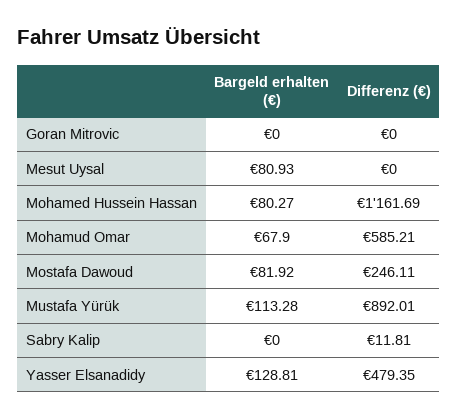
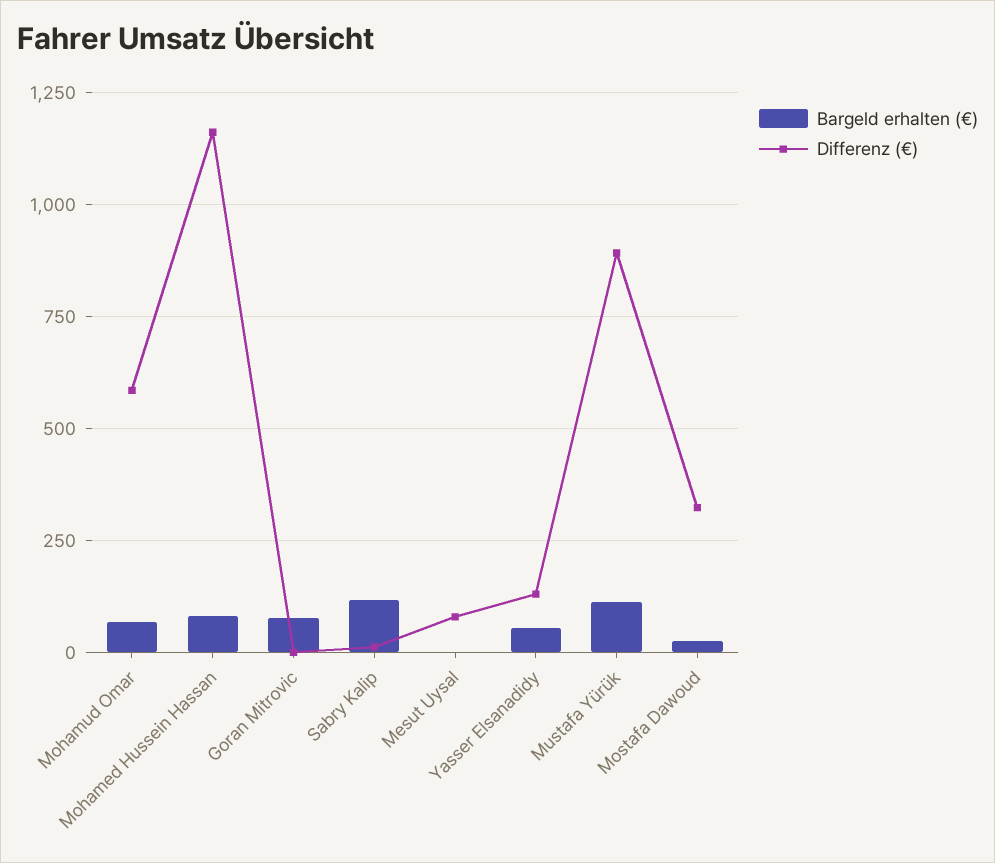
  {
    "Bargeld erhalten (€)": {
-     "Goran Mitrovic": 0,
+     "Goran Mitrovic": 75,
-     "Mesut Uysal": 80.93,
+     "Mesut Uysal": 0,
      "Mohamed Hussein Hassan": 80.27,
      "Mohamud Omar": 67.9,
-     "Mostafa Dawoud": 81.92,
+     "Mostafa Dawoud": 25,
      "Mustafa Yürük": 113.28,
-     "Sabry Kalip": 0,
+     "Sabry Kalip": 125,
-     "Yasser Elsanadidy": 128.81
+     "Yasser Elsanadidy": 50
    },
    "Differenz (€)": {
      "Goran Mitrovic": 0,
-     "Mesut Uysal": 0,
+     "Mesut Uysal": 75,
      "Mohamed Hussein Hassan": 1161.69,
      "Mohamud Omar": 585.21,
-     "Mostafa Dawoud": 246.11,
+     "Mostafa Dawoud": 325,
      "Mustafa Yürük": 892.01,
      "Sabry Kalip": 11.81,
-     "Yasser Elsanadidy": 479.35
+     "Yasser Elsanadidy": 125
    }
  }

